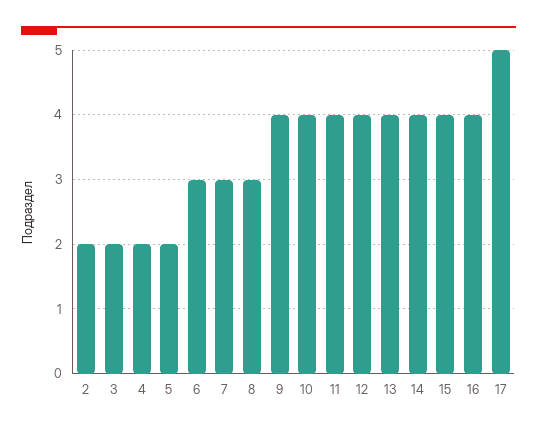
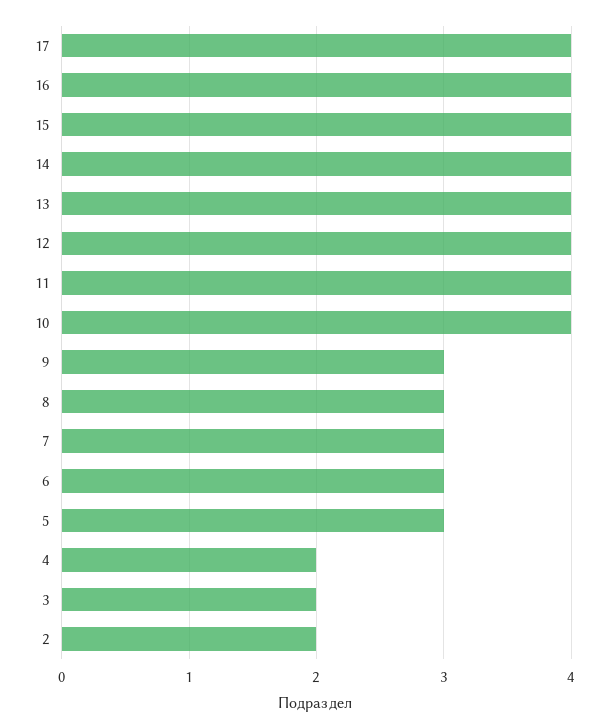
  {
    "2": 2,
    "3": 2,
    "4": 2,
-   "5": 2,
+   "5": 3,
    "6": 3,
    "7": 3,
    "8": 3,
-   "9": 4,
+   "9": 3,
    "10": 4,
    "11": 4,
    "12": 4,
    "13": 4,
    "14": 4,
    "15": 4,
    "16": 4,
-   "17": 5
+   "17": 4
  }

